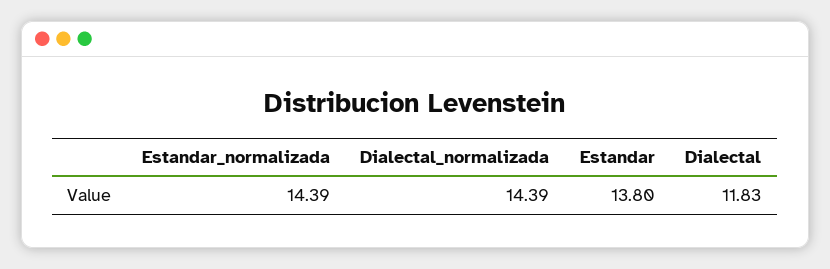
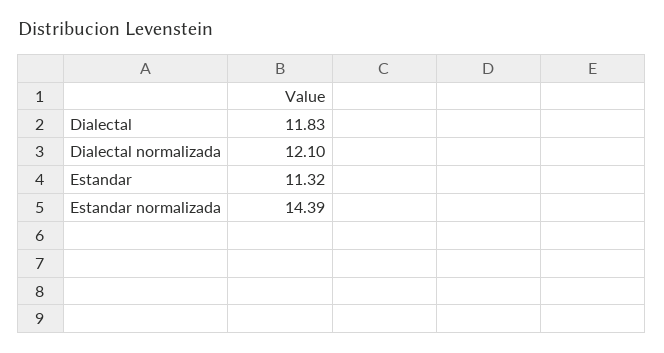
  {
    "Estandar_normalizada": 14.39,
-   "Dialectal_normalizada": 14.39,
+   "Dialectal_normalizada": 12.1,
-   "Estandar": 13.8,
+   "Estandar": 11.32,
    "Dialectal": 11.83
  }

